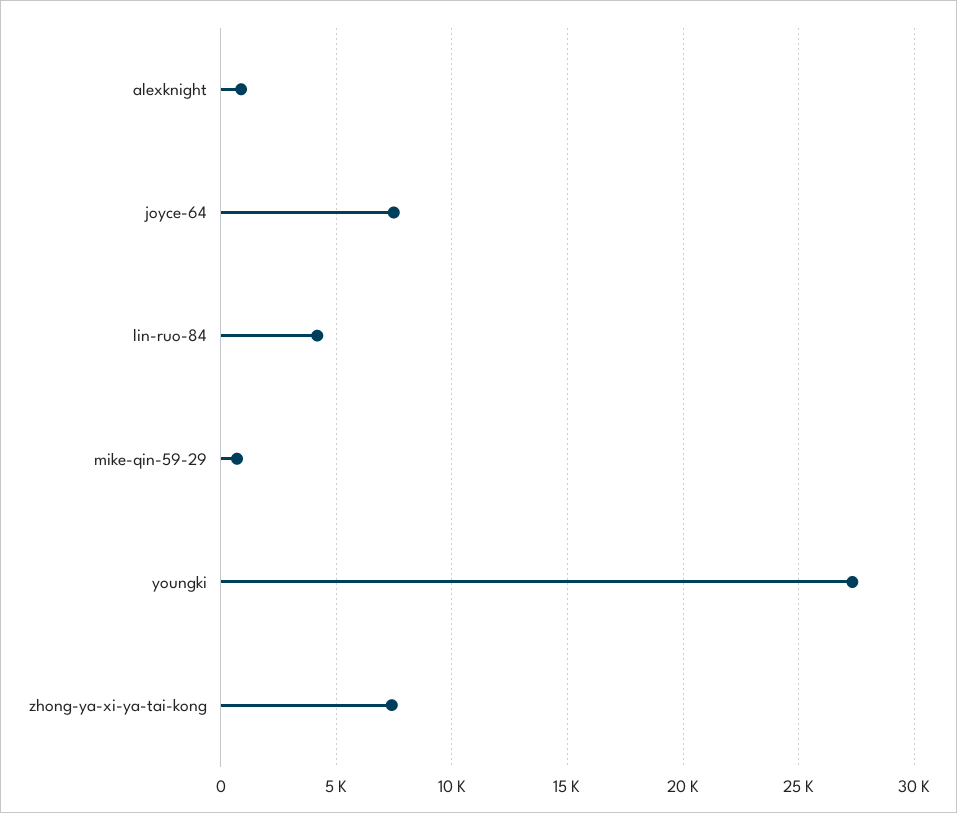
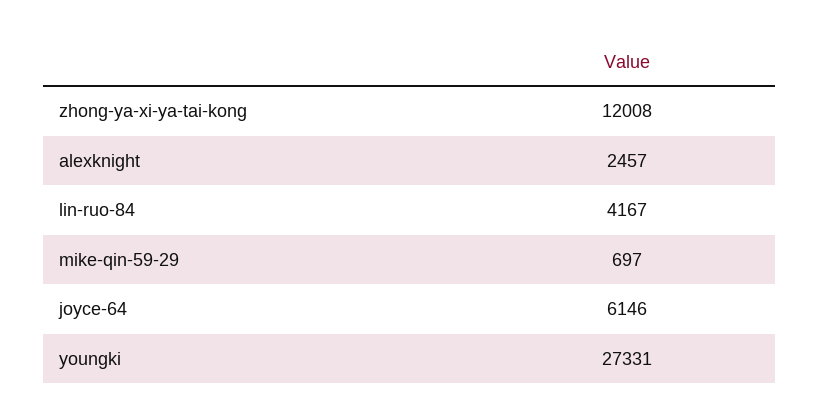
  {
-   "alexknight": 1000,
+   "alexknight": 2457,
-   "joyce-64": 7500,
+   "joyce-64": 6146,
    "lin-ruo-84": 4167,
    "mike-qin-59-29": 697,
    "youngki": 27331,
-   "zhong-ya-xi-ya-tai-kong": 7500
+   "zhong-ya-xi-ya-tai-kong": 12008
  }

